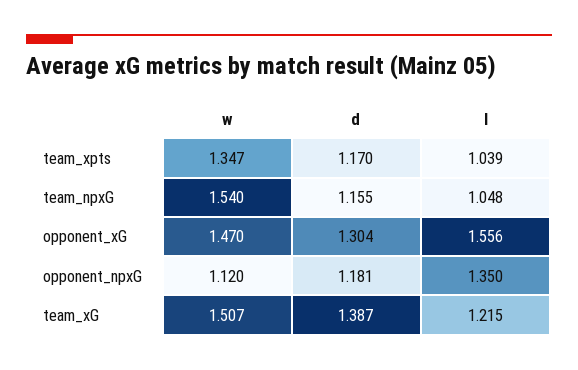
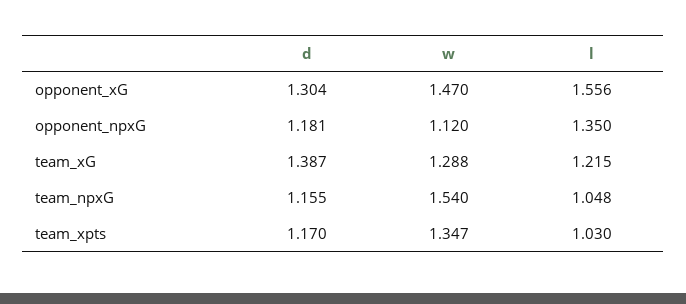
  {
    "w": {
      "team_xpts": 1.347,
      "team_npxG": 1.54,
      "opponent_xG": 1.47,
      "opponent_npxG": 1.12,
-     "team_xG": 1.507
+     "team_xG": 1.288
    },
    "d": {
      "team_xpts": 1.17,
      "team_npxG": 1.155,
      "opponent_xG": 1.304,
      "opponent_npxG": 1.181,
      "team_xG": 1.387
    },
    "l": {
-     "team_xpts": 1.039,
+     "team_xpts": 1.03,
      "team_npxG": 1.048,
      "opponent_xG": 1.556,
      "opponent_npxG": 1.35,
      "team_xG": 1.215
    }
  }

